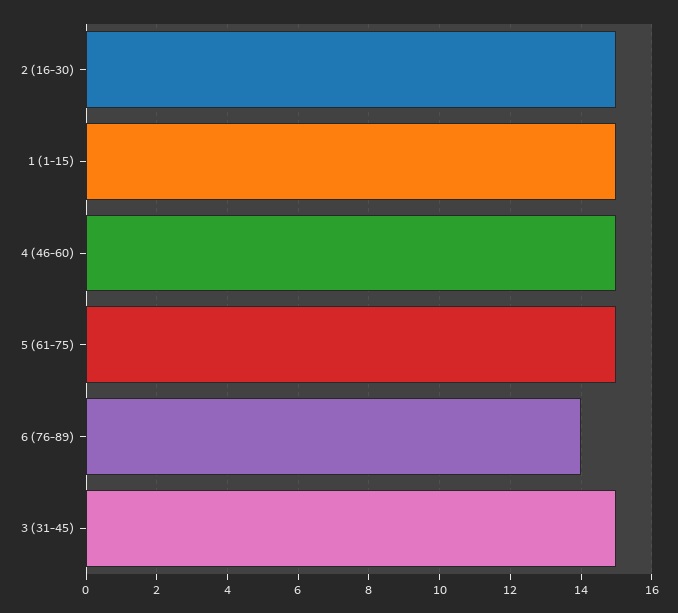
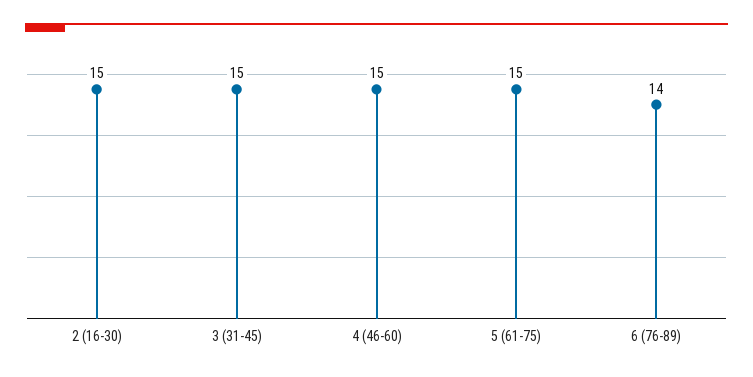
  {
    "2 (16-30)": 15,
-   "1 (1-15)": 15,
    "4 (46-60)": 15,
    "5 (61-75)": 15,
    "6 (76-89)": 14,
    "3 (31-45)": 15
  }

